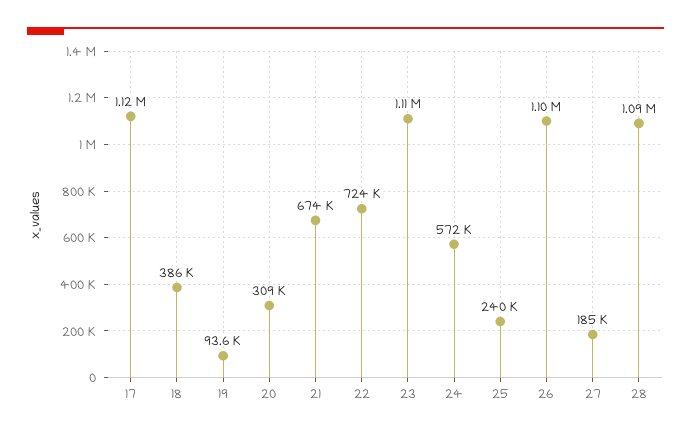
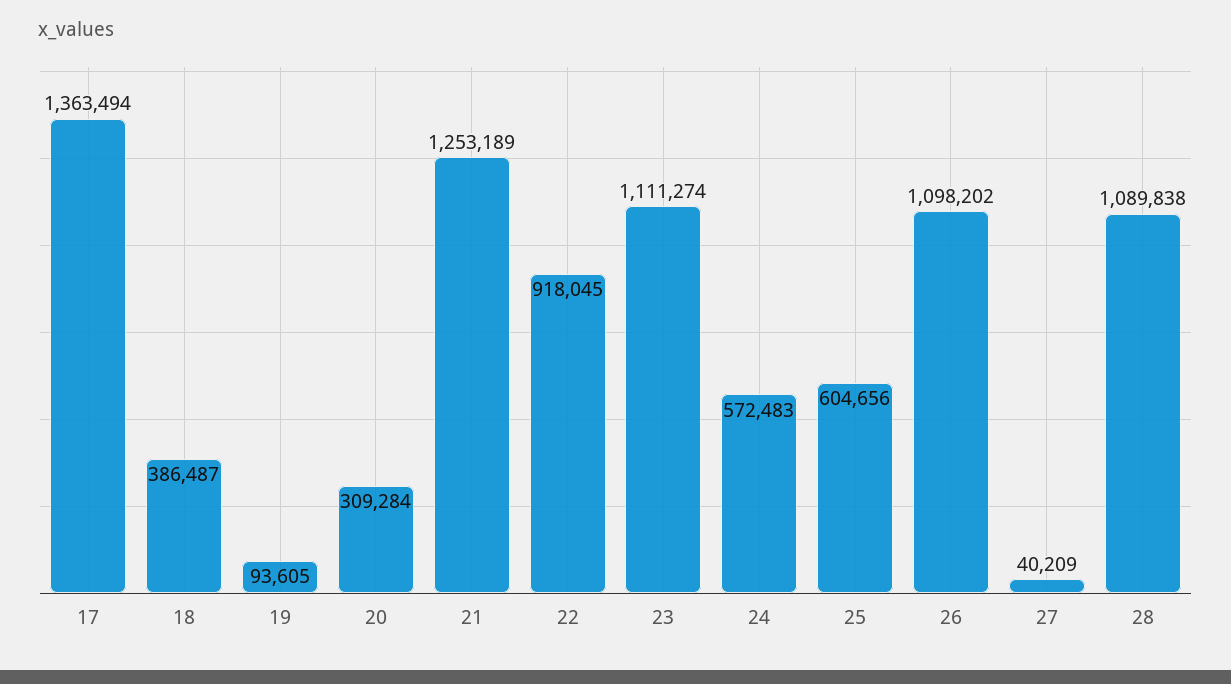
  {
-   "17": 1120000,
+   "17": 1363494,
    "18": 386487,
    "19": 93605,
    "20": 309284,
-   "21": 674000,
+   "21": 1253189,
-   "22": 724000,
+   "22": 918045,
    "23": 1111274,
    "24": 572483,
-   "25": 240000,
+   "25": 604656,
    "26": 1098202,
-   "27": 185000,
+   "27": 40209,
    "28": 1089838
  }

